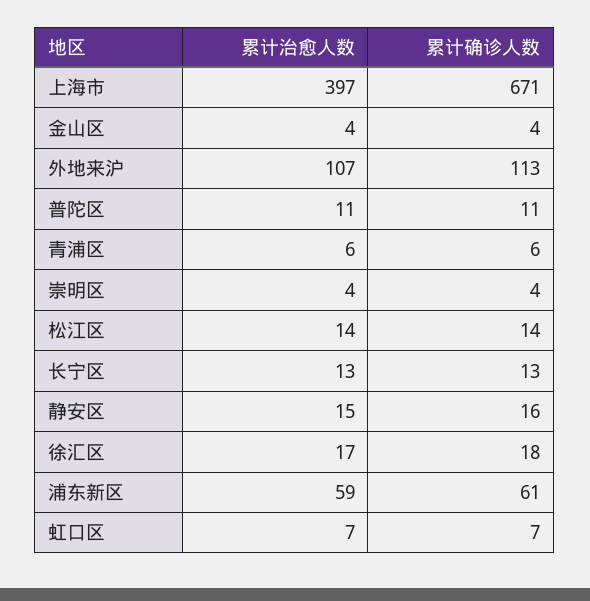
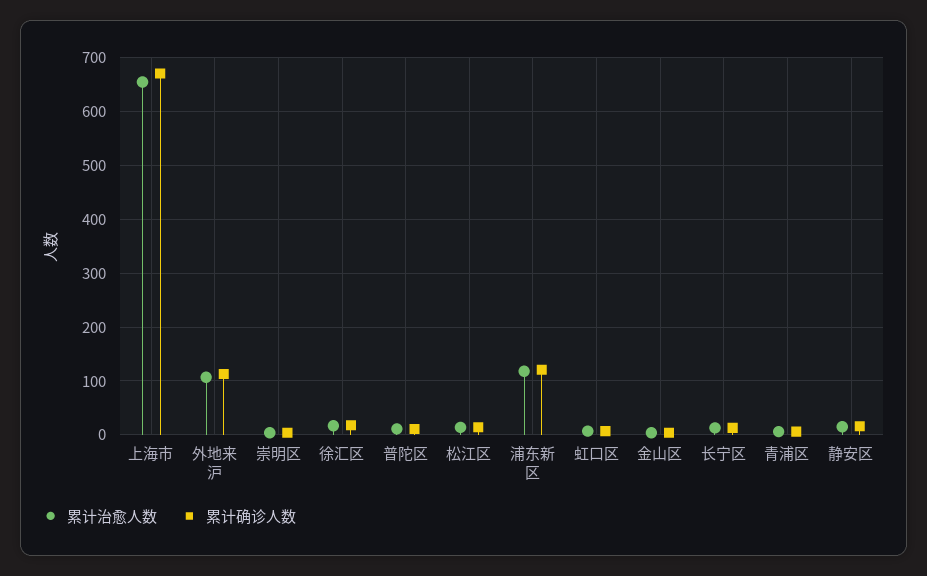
  {
    "累计治愈人数": {
-     "上海市": 397,
+     "上海市": 660,
      "金山区": 4,
      "外地来沪": 107,
      "普陀区": 11,
      "青浦区": 6,
      "崇明区": 4,
      "松江区": 14,
      "长宁区": 13,
      "静安区": 15,
      "徐汇区": 17,
-     "浦东新区": 59,
+     "浦东新区": 120,
      "虹口区": 7
    },
    "累计确诊人数": {
      "上海市": 671,
      "金山区": 4,
      "外地来沪": 113,
      "普陀区": 11,
      "青浦区": 6,
      "崇明区": 4,
      "松江区": 14,
      "长宁区": 13,
      "静安区": 16,
      "徐汇区": 18,
-     "浦东新区": 61,
+     "浦东新区": 120,
      "虹口区": 7
    }
  }

